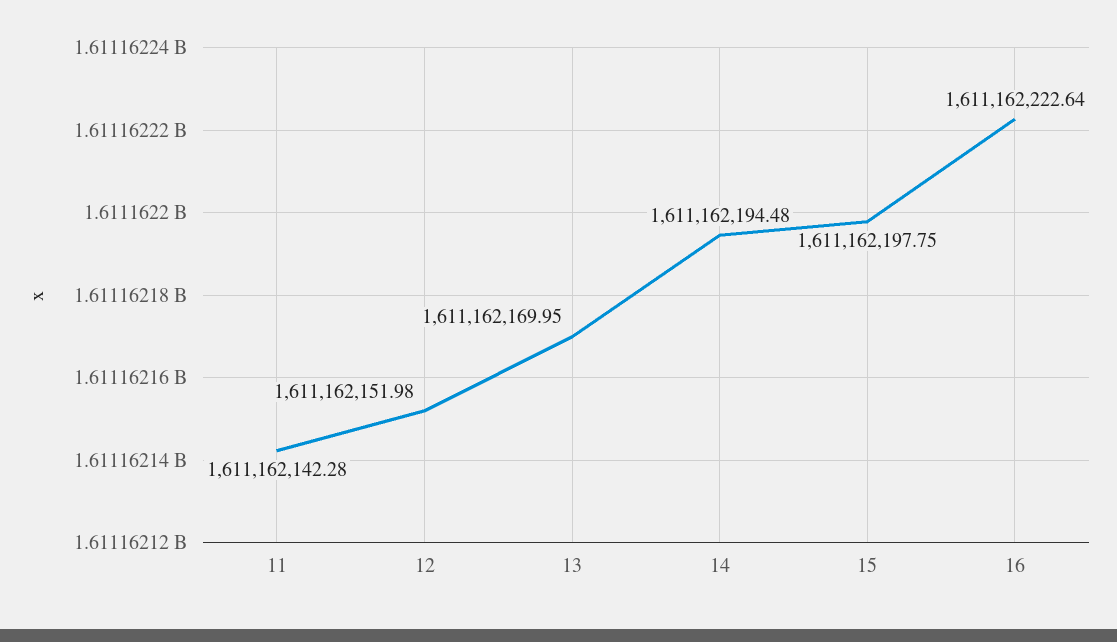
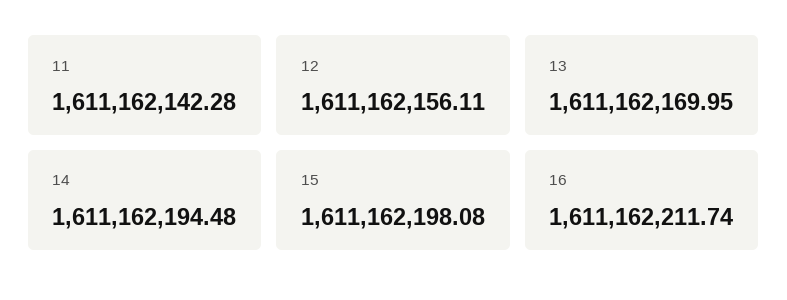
  {
    "11": 1611162142.28,
-   "12": 1611162151.98,
+   "12": 1611162156.11,
    "13": 1611162169.95,
    "14": 1611162194.48,
-   "15": 1611162197.75,
+   "15": 1611162198.08,
-   "16": 1611162222.64
+   "16": 1611162211.74
  }

